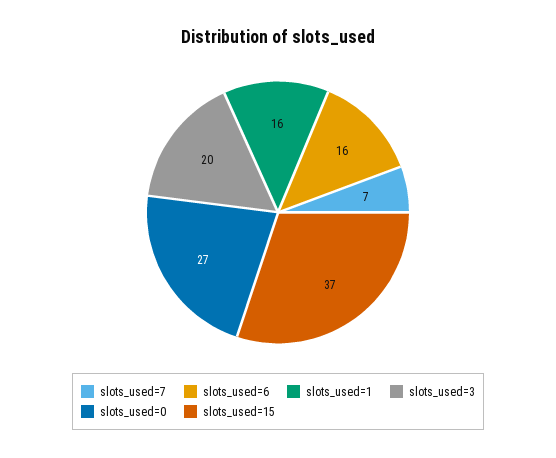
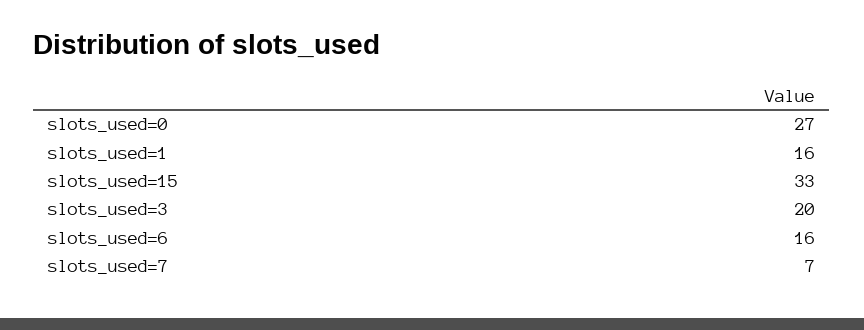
  {
    "slots_used=7": 7,
    "slots_used=6": 16,
    "slots_used=1": 16,
    "slots_used=3": 20,
    "slots_used=0": 27,
-   "slots_used=15": 37
+   "slots_used=15": 33
  }

